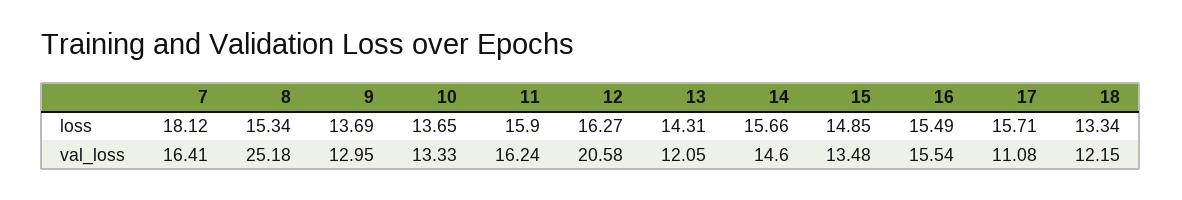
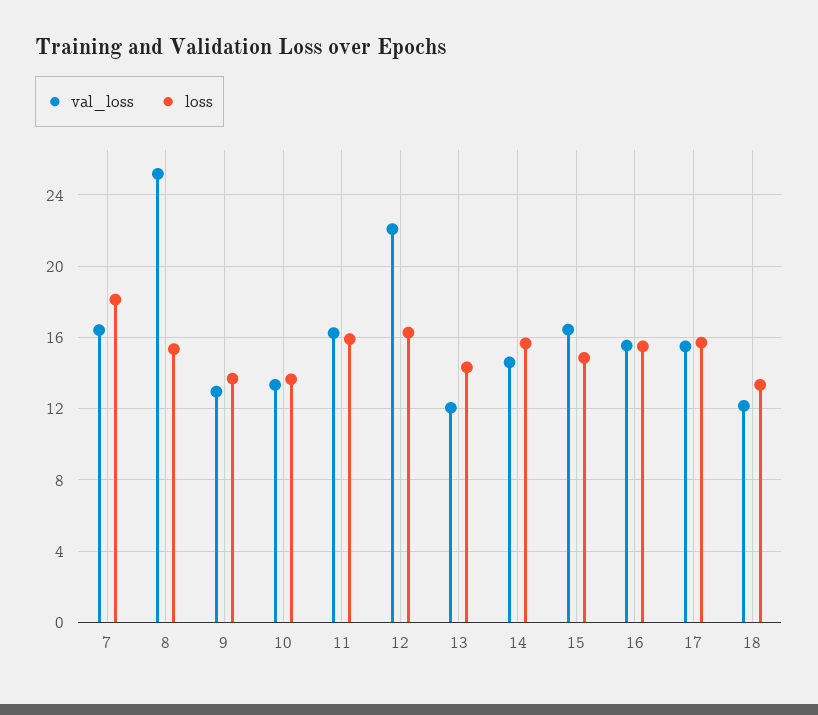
  {
    "loss": {
      "7": 18.12,
      "8": 15.34,
      "9": 13.69,
      "10": 13.65,
      "11": 15.9,
      "12": 16.27,
      "13": 14.31,
      "14": 15.66,
      "15": 14.85,
      "16": 15.49,
      "17": 15.71,
      "18": 13.34
    },
    "val_loss": {
      "7": 16.41,
      "8": 25.18,
      "9": 12.95,
      "10": 13.33,
      "11": 16.24,
-     "12": 20.58,
+     "12": 22,
      "13": 12.05,
      "14": 14.6,
-     "15": 13.48,
+     "15": 16.5,
      "16": 15.54,
-     "17": 11.08,
+     "17": 15.5,
      "18": 12.15
    }
  }

